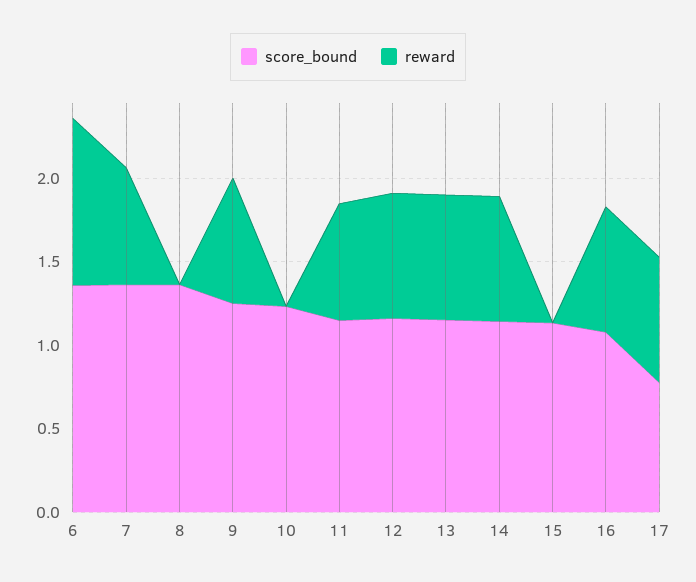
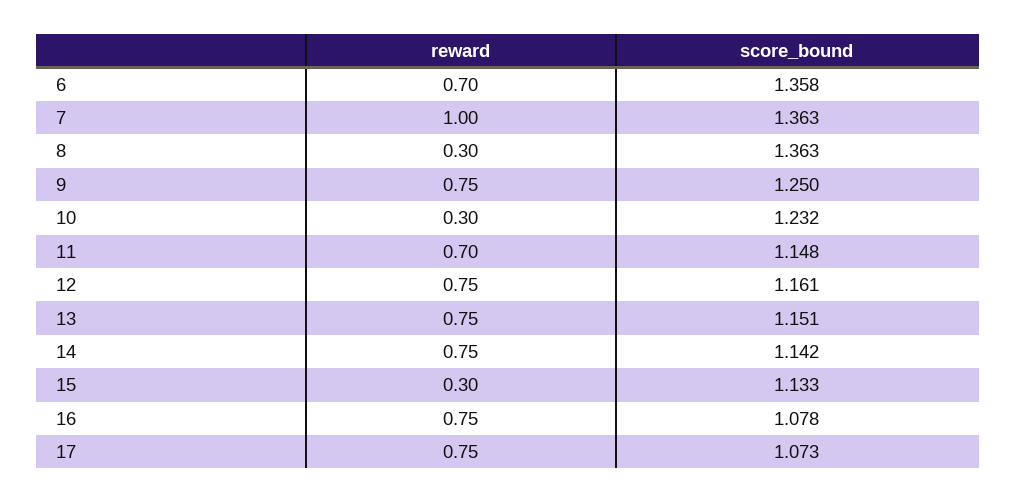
  {
    "score_bound": {
      "6": 1.358,
      "7": 1.363,
      "8": 1.363,
      "9": 1.25,
      "10": 1.232,
      "11": 1.148,
      "12": 1.161,
      "13": 1.151,
      "14": 1.142,
      "15": 1.133,
      "16": 1.078,
-     "17": 0.8
+     "17": 1.073
    },
    "reward": {
-     "6": 1,
+     "6": 0.7,
-     "7": 0.7,
+     "7": 1,
-     "8": 0,
+     "8": 0.3,
      "9": 0.75,
-     "10": 0,
+     "10": 0.3,
      "11": 0.7,
      "12": 0.75,
      "13": 0.75,
      "14": 0.75,
-     "15": 0,
+     "15": 0.3,
      "16": 0.75,
      "17": 0.75
    }
  }

